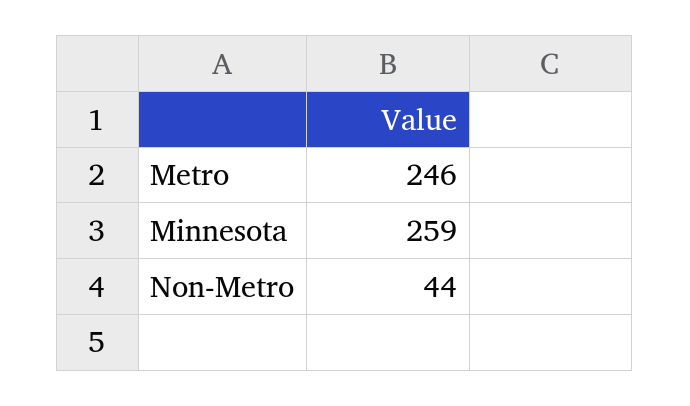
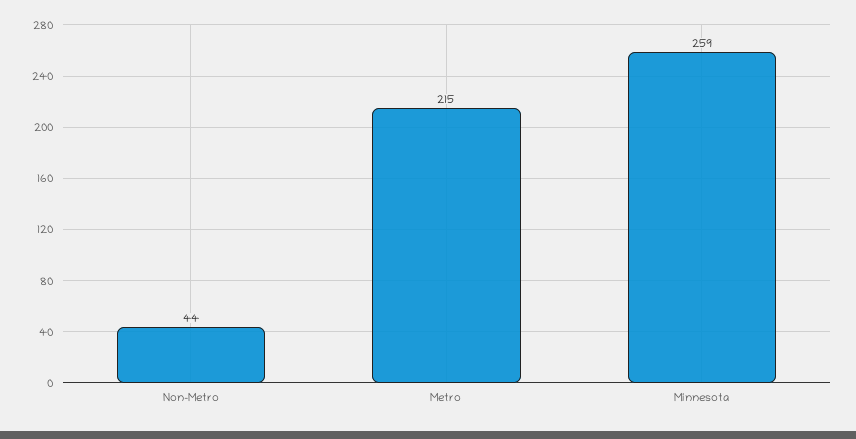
  {
-   "Metro": 246,
+   "Metro": 215,
    "Minnesota": 259,
    "Non-Metro": 44
  }

